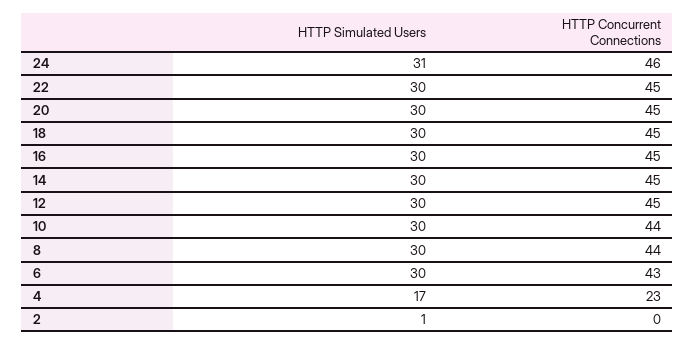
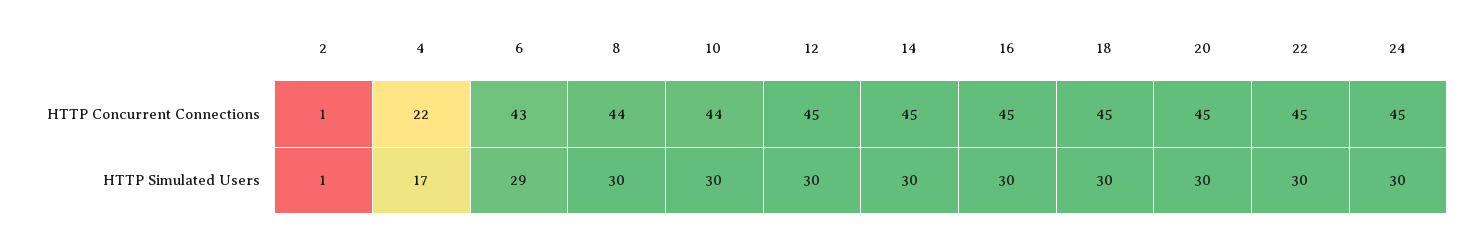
  {
    "HTTP Simulated Users": {
-     "24": 31,
+     "24": 30,
      "22": 30,
      "20": 30,
      "18": 30,
      "16": 30,
      "14": 30,
      "12": 30,
      "10": 30,
      "8": 30,
-     "6": 30,
+     "6": 29,
      "4": 17,
      "2": 1
    },
    "HTTP Concurrent Connections": {
-     "24": 46,
+     "24": 45,
      "22": 45,
      "20": 45,
      "18": 45,
      "16": 45,
      "14": 45,
      "12": 45,
      "10": 44,
      "8": 44,
      "6": 43,
-     "4": 23,
+     "4": 22,
-     "2": 0
+     "2": 1
    }
  }

